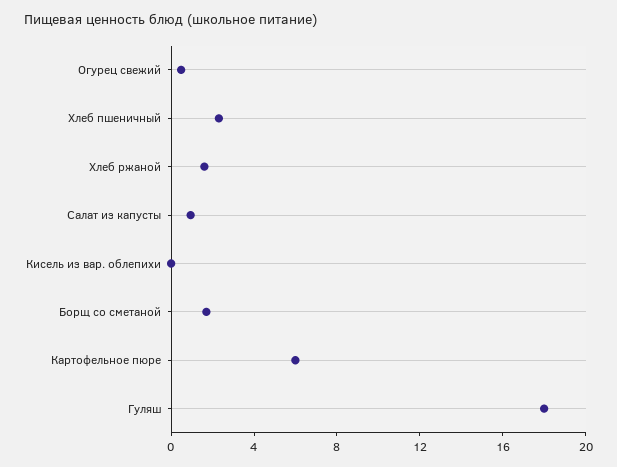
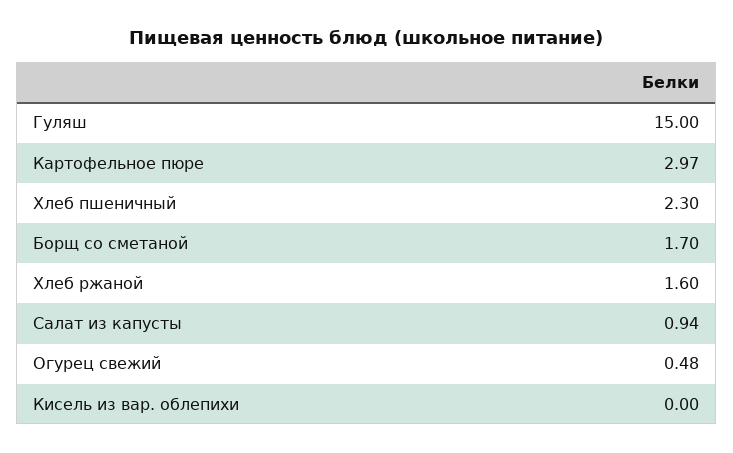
  {
    "Огурец свежий": 0.48,
    "Хлеб пшеничный": 2.3,
    "Хлеб ржаной": 1.6,
    "Салат из капусты": 0.94,
    "Кисель из вар. облепихи": 0,
    "Борщ со сметаной": 1.7,
-   "Картофельное пюре": 6,
+   "Картофельное пюре": 2.97,
-   "Гуляш": 18
+   "Гуляш": 15
  }

